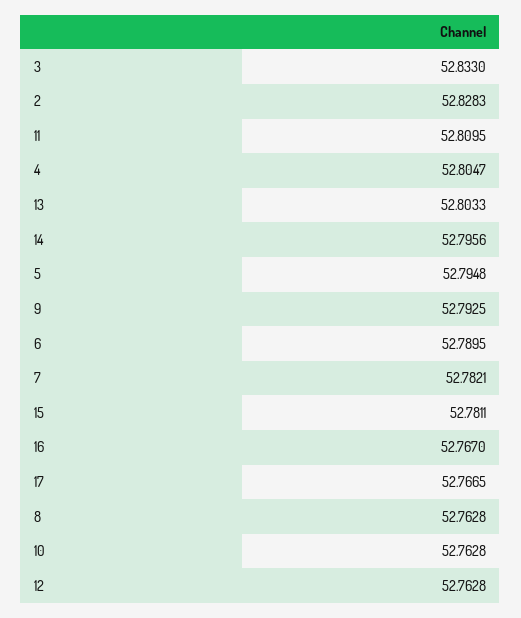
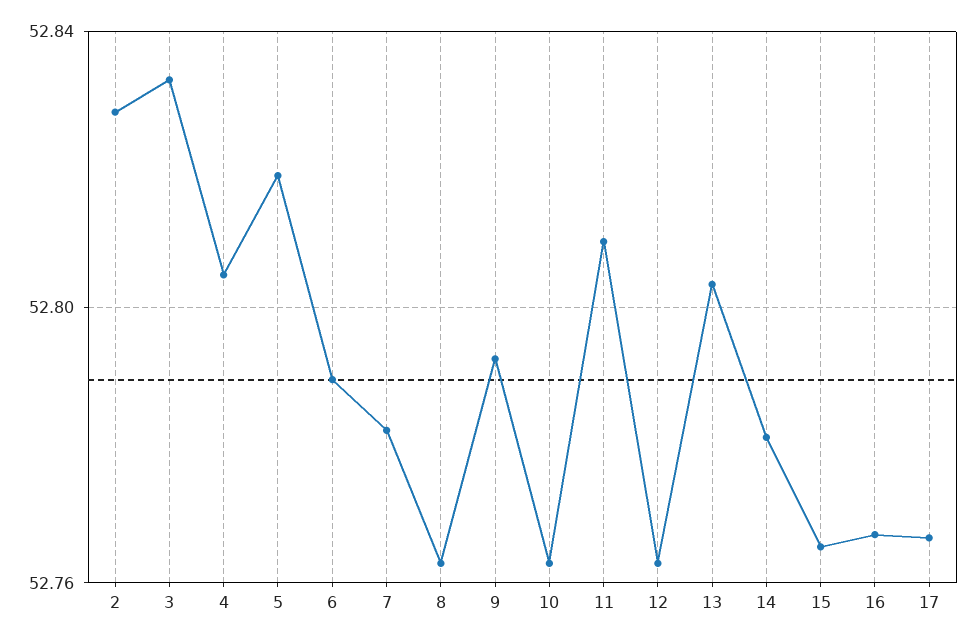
  {
    "3": 52.833,
    "2": 52.8283,
    "11": 52.8095,
    "4": 52.8047,
    "13": 52.8033,
-   "14": 52.7956,
+   "14": 52.78,
-   "5": 52.7948,
+   "5": 52.82,
    "9": 52.7925,
    "6": 52.7895,
    "7": 52.7821,
-   "15": 52.7811,
+   "15": 52.765,
    "16": 52.767,
    "17": 52.7665,
    "8": 52.7628,
    "10": 52.7628,
    "12": 52.7628
  }

